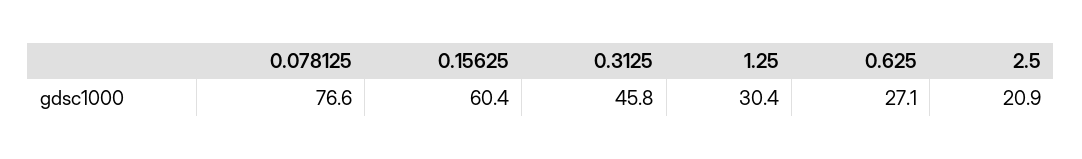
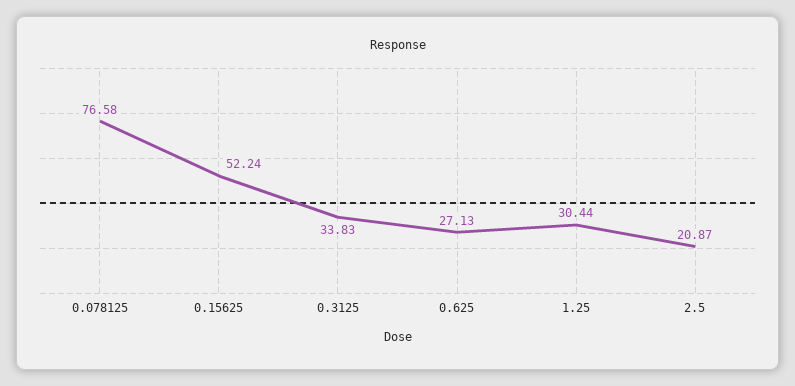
  {
    "0.078125": 76.58,
-   "0.15625": 60.4,
+   "0.15625": 52.24,
-   "0.3125": 45.8,
+   "0.3125": 33.83,
    "1.25": 30.44,
    "0.625": 27.13,
    "2.5": 20.87
  }

